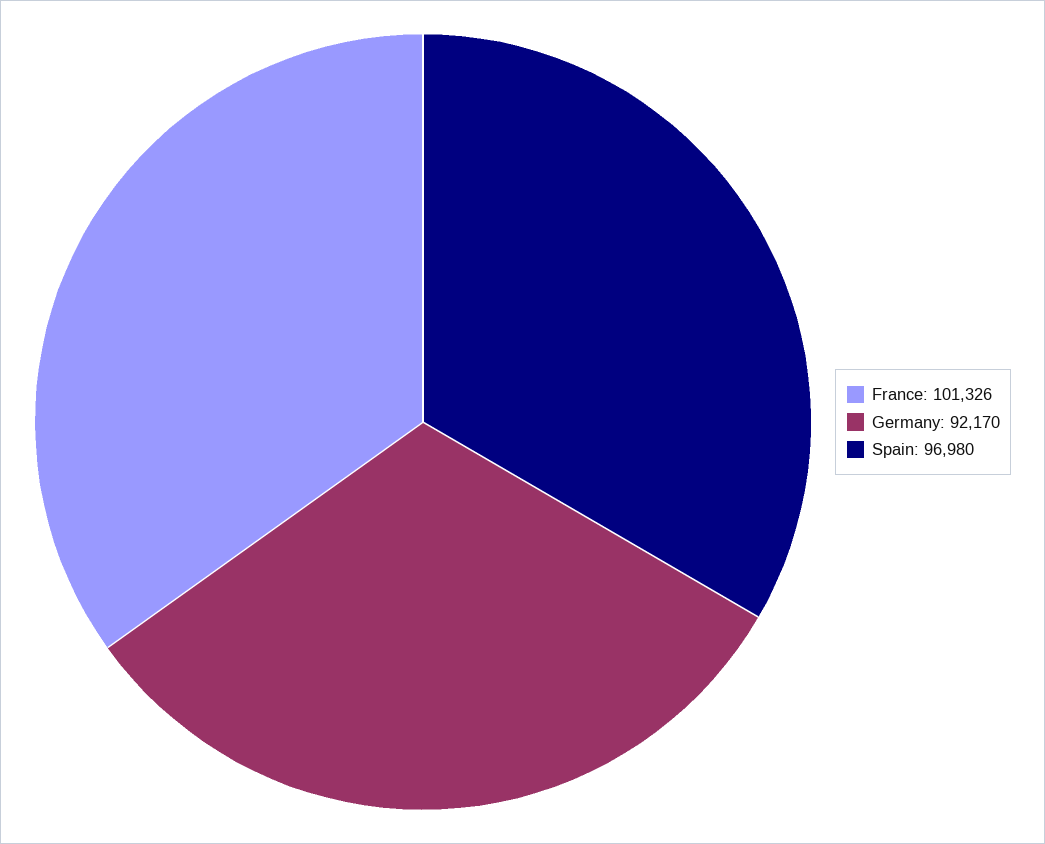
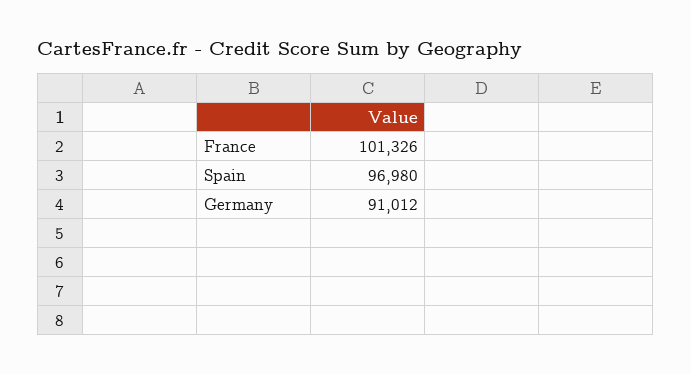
  {
    "France": 101326,
-   "Germany": 92170,
+   "Germany": 91012,
    "Spain": 96980
  }

